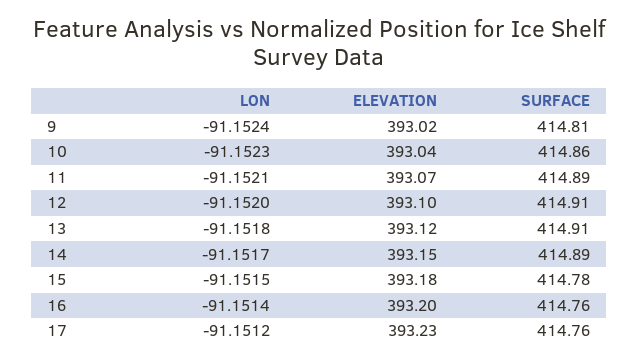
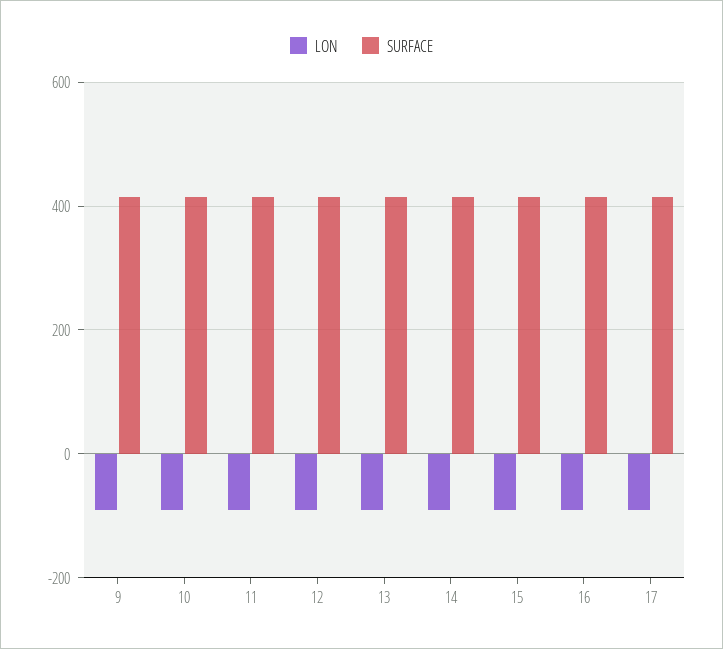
  {
    "LON": {
      "9": -91.1524,
      "10": -91.1523,
      "11": -91.1521,
      "12": -91.152,
      "13": -91.1518,
      "14": -91.1517,
      "15": -91.1515,
      "16": -91.1514,
      "17": -91.1512
    },
-   "ELEVATION": {
-     "9": 393.02,
-     "10": 393.04,
-     "11": 393.07,
-     "12": 393.1,
-     "13": 393.12,
-     "14": 393.15,
-     "15": 393.18,
-     "16": 393.2,
-     "17": 393.23
-   },
    "SURFACE": {
      "9": 414.81,
      "10": 414.86,
      "11": 414.89,
      "12": 414.91,
      "13": 414.91,
      "14": 414.89,
      "15": 414.78,
      "16": 414.76,
      "17": 414.76
    }
  }

